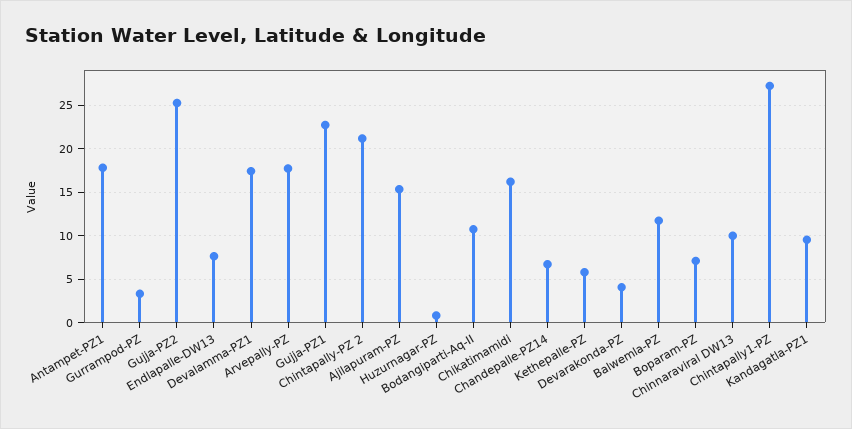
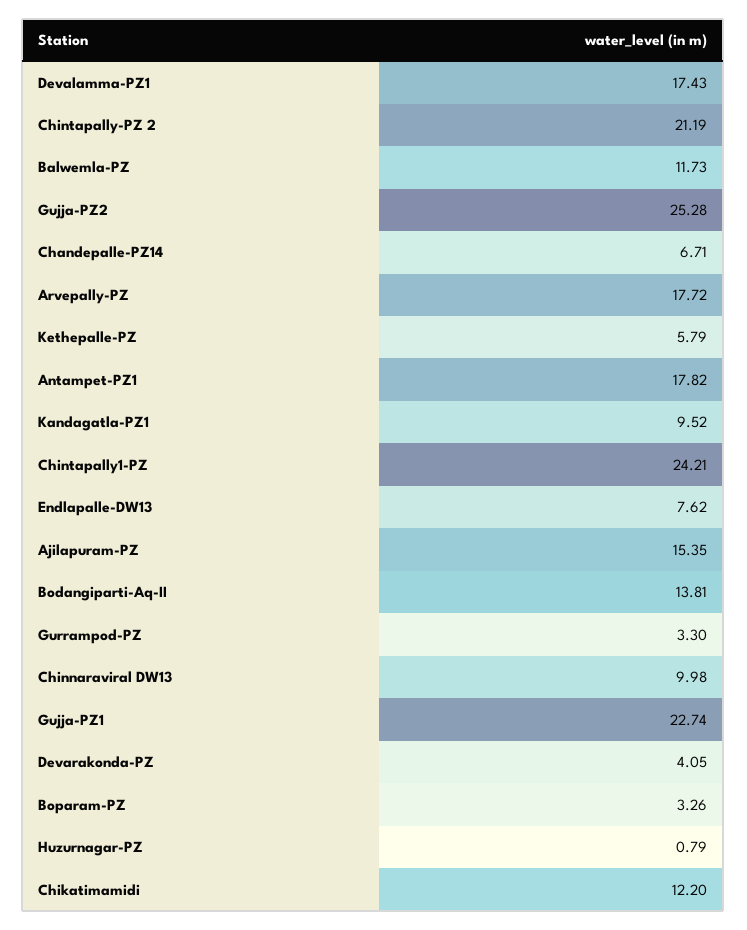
  {
    "Antampet-PZ1": 17.82,
    "Gurrampod-PZ": 3.3,
    "Gujja-PZ2": 25.28,
    "Endlapalle-DW13": 7.62,
    "Devalamma-PZ1": 17.43,
    "Arvepally-PZ": 17.72,
    "Gujja-PZ1": 22.74,
    "Chintapally-PZ 2": 21.19,
    "Ajilapuram-PZ": 15.35,
    "Huzurnagar-PZ": 0.79,
-   "Bodangiparti-Aq-II": 11,
+   "Bodangiparti-Aq-II": 13.81,
-   "Chikatimamidi": 16,
+   "Chikatimamidi": 12.2,
    "Chandepalle-PZ14": 6.71,
    "Kethepalle-PZ": 5.79,
    "Devarakonda-PZ": 4.05,
    "Balwemla-PZ": 11.73,
-   "Boparam-PZ": 7,
+   "Boparam-PZ": 3.26,
    "Chinnaraviral DW13": 9.98,
-   "Chintapally1-PZ": 27,
+   "Chintapally1-PZ": 24.21,
    "Kandagatla-PZ1": 9.52
  }

